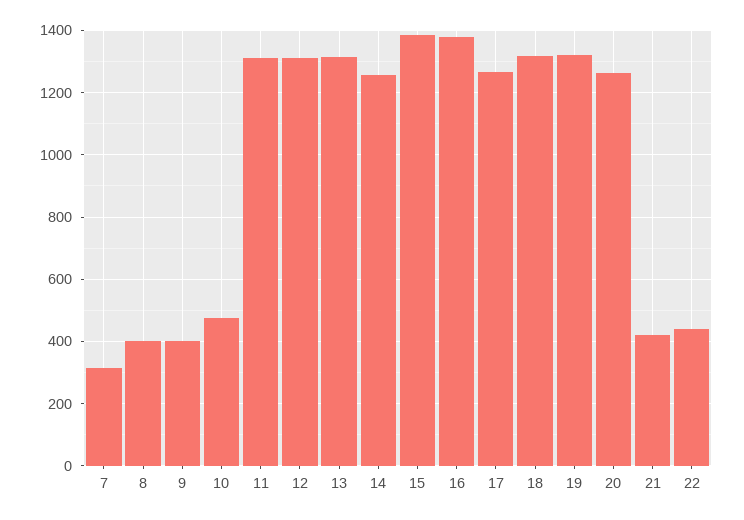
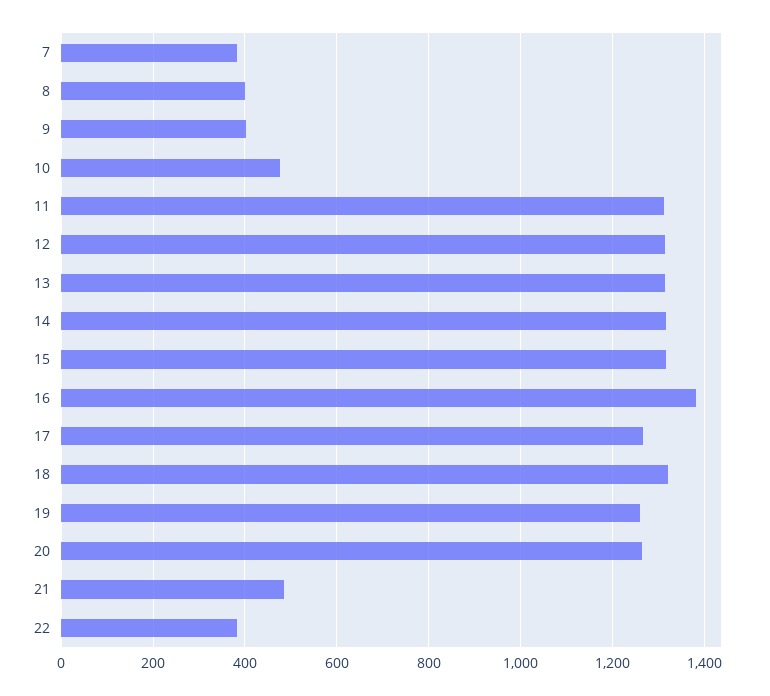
  {
-   "7": 320,
+   "7": 380,
    "8": 400,
    "9": 400,
    "10": 480,
    "11": 1320,
    "12": 1320,
    "13": 1320,
-   "14": 1260,
+   "14": 1320,
-   "15": 1380,
+   "15": 1320,
    "16": 1380,
    "17": 1260,
    "18": 1320,
-   "19": 1320,
+   "19": 1260,
    "20": 1260,
-   "21": 420,
+   "21": 480,
-   "22": 440
+   "22": 380
  }

